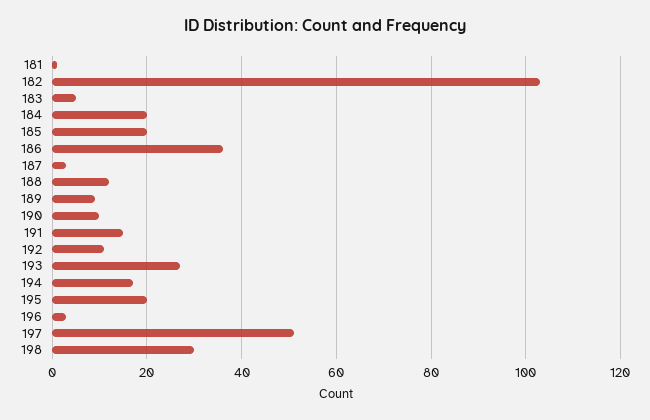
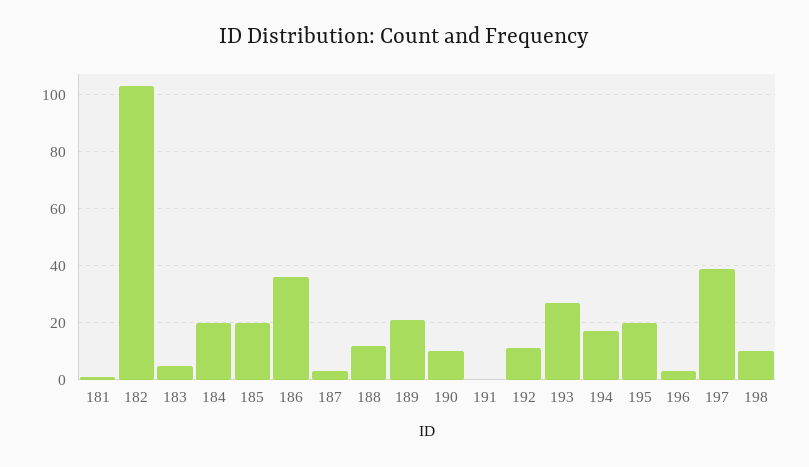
  {
    "181": 0,
    "182": 105,
    "183": 5,
    "184": 20,
    "185": 20,
    "186": 35,
    "187": 5,
    "188": 10,
-   "189": 10,
+   "189": 20,
    "190": 10,
-   "191": 15,
+   "191": 0,
    "192": 10,
    "193": 25,
    "194": 15,
    "195": 20,
    "196": 5,
-   "197": 50,
+   "197": 40,
-   "198": 30
+   "198": 10
  }

